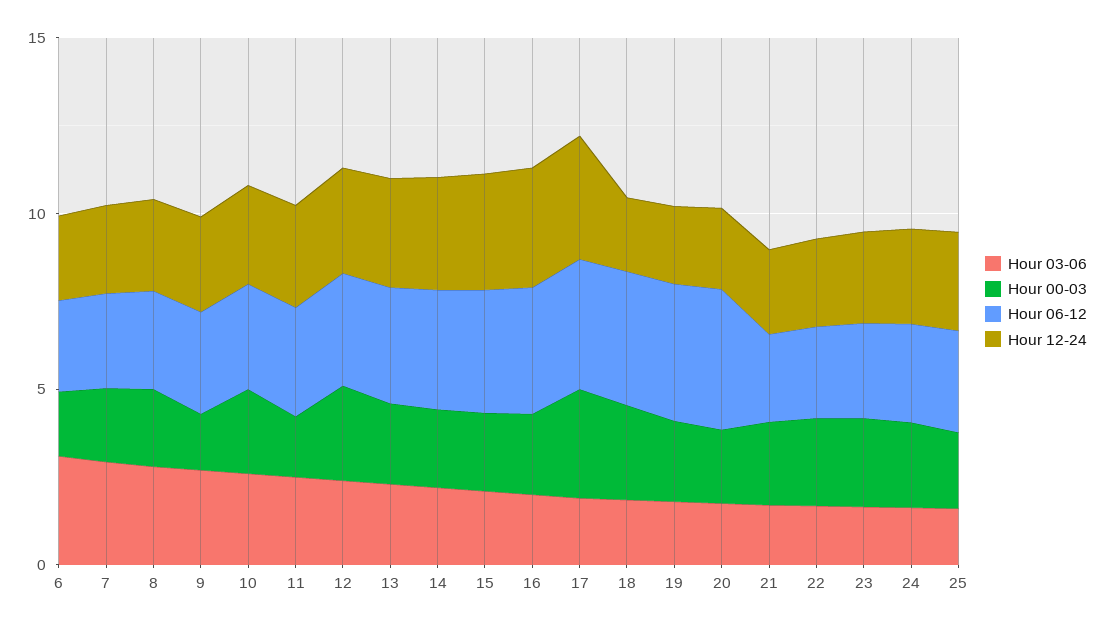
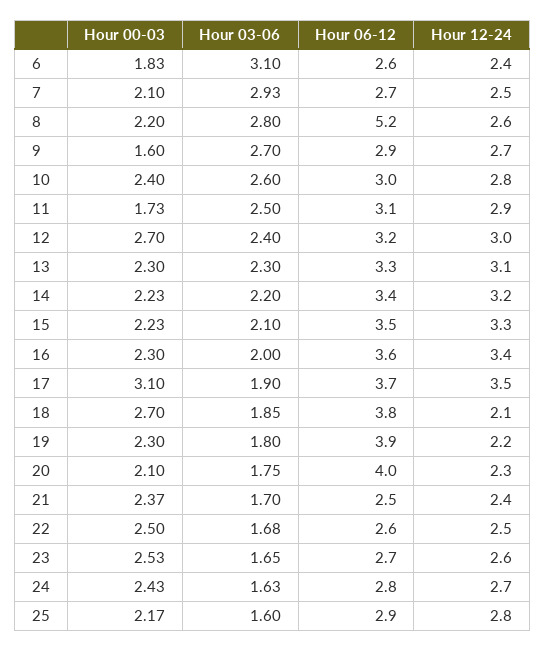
  {
    "Hour 03-06": {
      "6": 3.1,
      "7": 2.93,
      "8": 2.8,
      "9": 2.7,
      "10": 2.6,
      "11": 2.5,
      "12": 2.4,
      "13": 2.3,
      "14": 2.2,
      "15": 2.1,
      "16": 2,
      "17": 1.9,
      "18": 1.85,
      "19": 1.8,
      "20": 1.75,
      "21": 1.7,
      "22": 1.68,
      "23": 1.65,
      "24": 1.63,
      "25": 1.6
    },
    "Hour 00-03": {
      "6": 1.83,
      "7": 2.1,
      "8": 2.2,
      "9": 1.6,
      "10": 2.4,
      "11": 1.73,
      "12": 2.7,
      "13": 2.3,
      "14": 2.23,
      "15": 2.23,
      "16": 2.3,
      "17": 3.1,
      "18": 2.7,
      "19": 2.3,
      "20": 2.1,
      "21": 2.37,
      "22": 2.5,
      "23": 2.53,
      "24": 2.43,
      "25": 2.17
    },
    "Hour 06-12": {
      "6": 2.6,
      "7": 2.7,
-     "8": 3,
+     "8": 5.2,
      "9": 2.9,
      "10": 3,
      "11": 3.1,
      "12": 3.2,
      "13": 3.3,
      "14": 3.4,
      "15": 3.5,
      "16": 3.6,
      "17": 3.7,
      "18": 3.8,
      "19": 3.9,
      "20": 4,
      "21": 2.5,
      "22": 2.6,
      "23": 2.7,
      "24": 2.8,
      "25": 2.9
    },
    "Hour 12-24": {
      "6": 2.4,
      "7": 2.5,
      "8": 2.6,
      "9": 2.7,
      "10": 2.8,
      "11": 2.9,
      "12": 3,
      "13": 3.1,
      "14": 3.2,
      "15": 3.3,
      "16": 3.4,
      "17": 3.5,
      "18": 2.1,
      "19": 2.2,
      "20": 2.3,
      "21": 2.4,
      "22": 2.5,
      "23": 2.6,
      "24": 2.7,
      "25": 2.8
    }
  }

